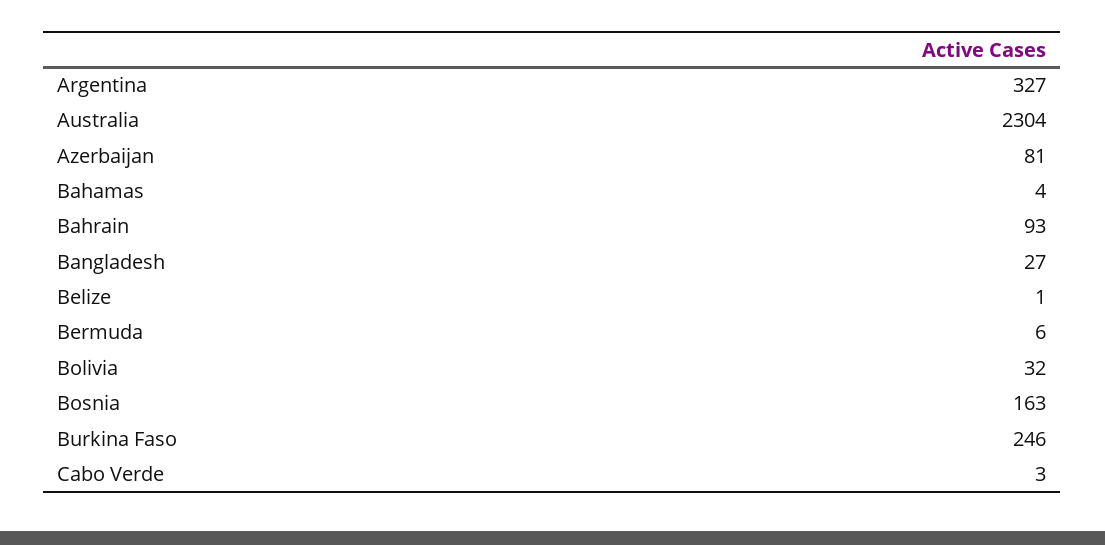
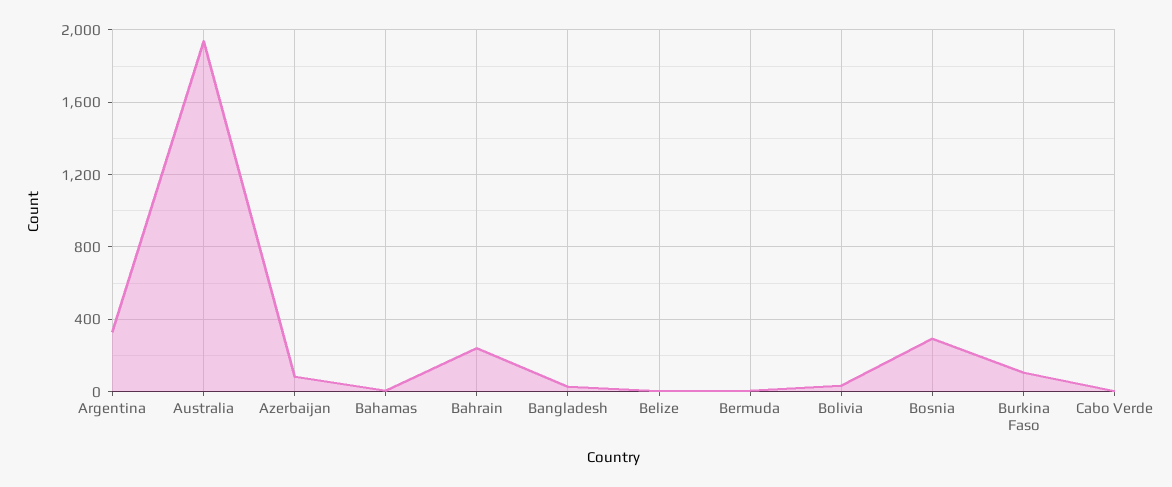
  {
    "Argentina": 327,
-   "Australia": 2304,
+   "Australia": 1950,
    "Azerbaijan": 81,
    "Bahamas": 4,
-   "Bahrain": 93,
+   "Bahrain": 250,
    "Bangladesh": 27,
    "Belize": 1,
    "Bermuda": 6,
    "Bolivia": 32,
-   "Bosnia": 163,
+   "Bosnia": 300,
-   "Burkina Faso": 246,
+   "Burkina Faso": 100,
    "Cabo Verde": 3
  }

